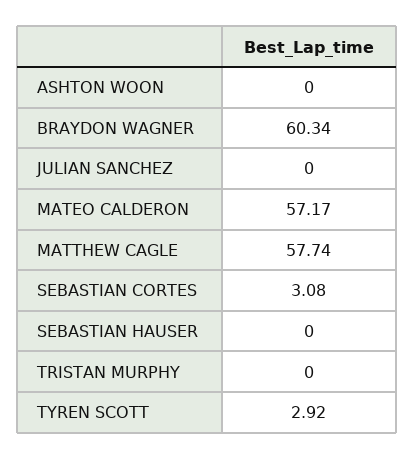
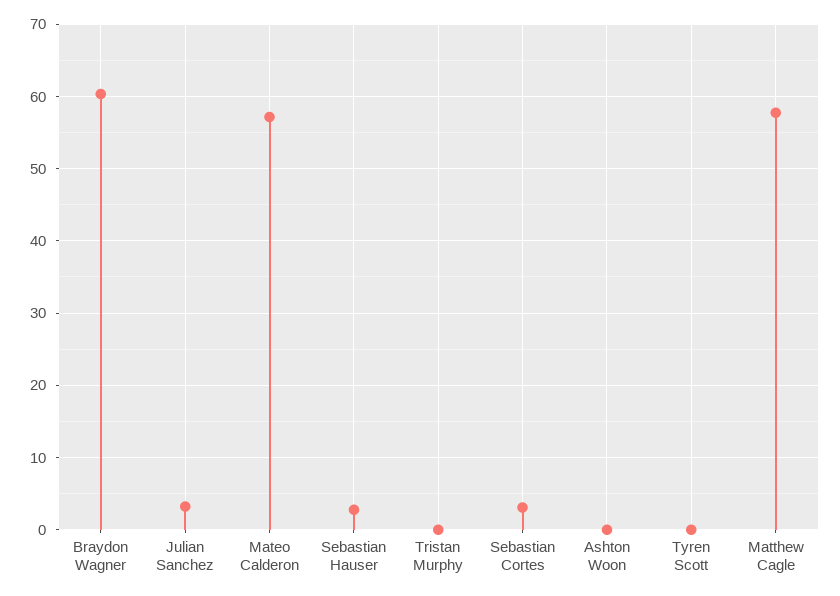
  {
    "ASHTON WOON": 0,
    "BRAYDON WAGNER": 60.34,
-   "JULIAN SANCHEZ": 0,
+   "JULIAN SANCHEZ": 3,
    "MATEO CALDERON": 57.17,
    "MATTHEW CAGLE": 57.74,
    "SEBASTIAN CORTES": 3.08,
-   "SEBASTIAN HAUSER": 0,
+   "SEBASTIAN HAUSER": 3,
    "TRISTAN MURPHY": 0,
-   "TYREN SCOTT": 2.92
+   "TYREN SCOTT": 0
  }

